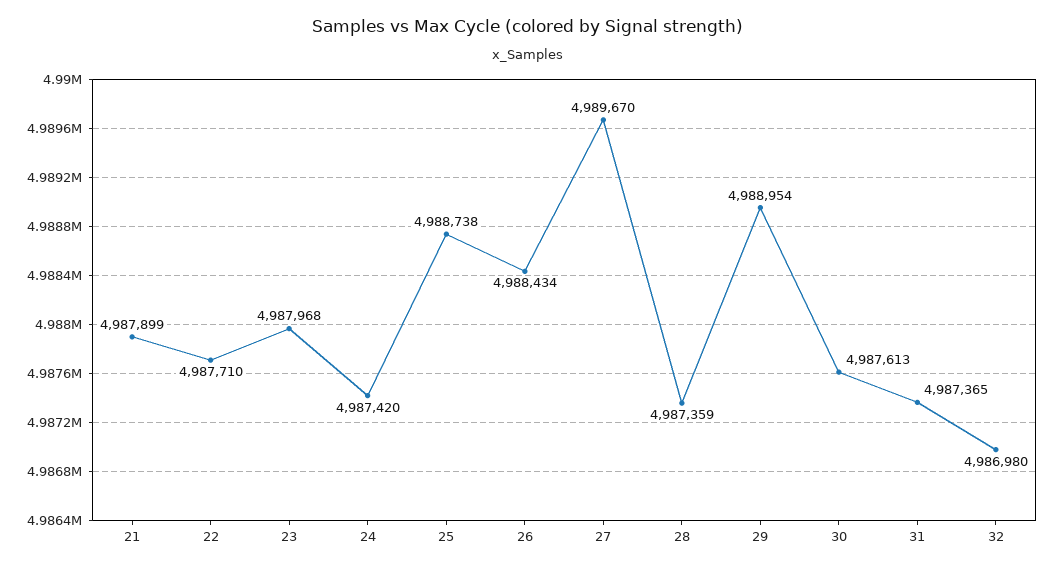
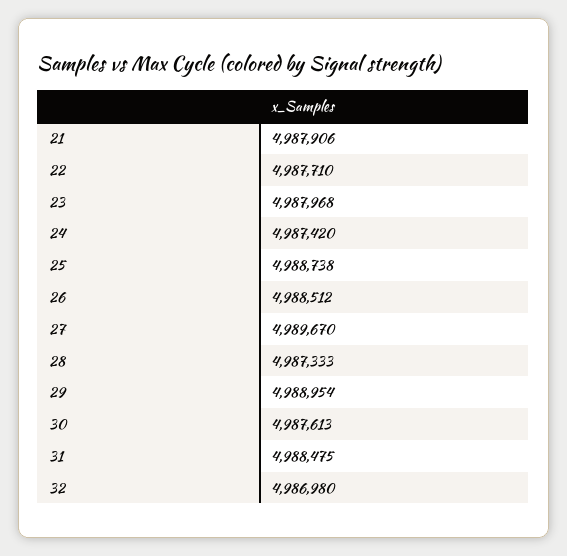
  {
-   "21": 4987899,
+   "21": 4987906,
    "22": 4987710,
    "23": 4987968,
    "24": 4987420,
    "25": 4988738,
-   "26": 4988434,
+   "26": 4988512,
    "27": 4989670,
-   "28": 4987359,
+   "28": 4987333,
    "29": 4988954,
    "30": 4987613,
-   "31": 4987365,
+   "31": 4988475,
    "32": 4986980
  }

